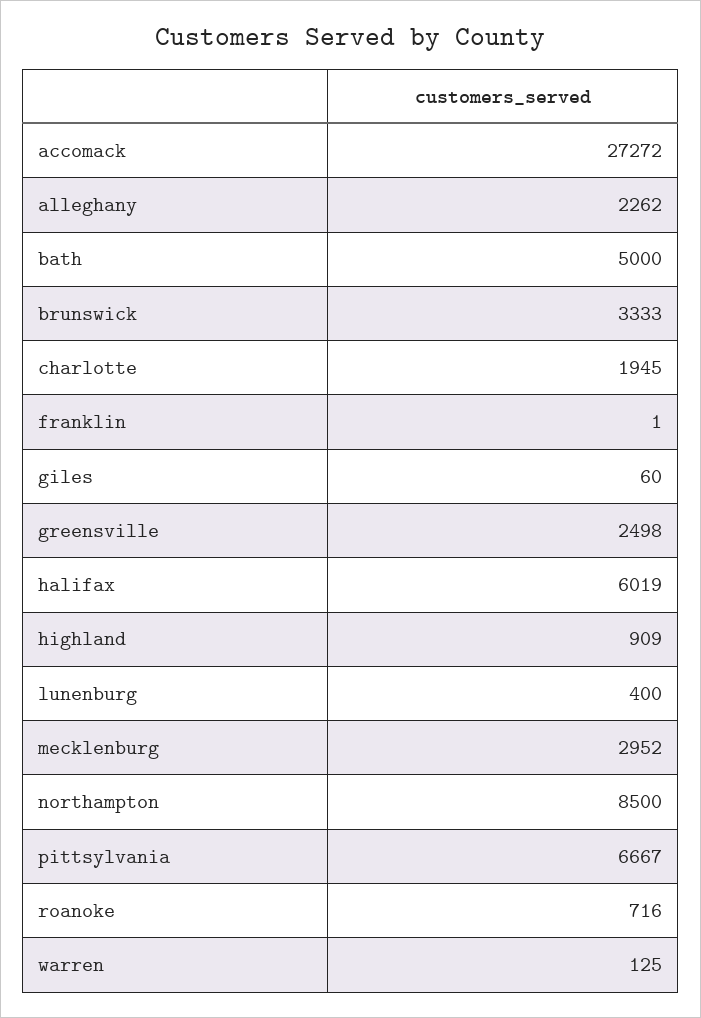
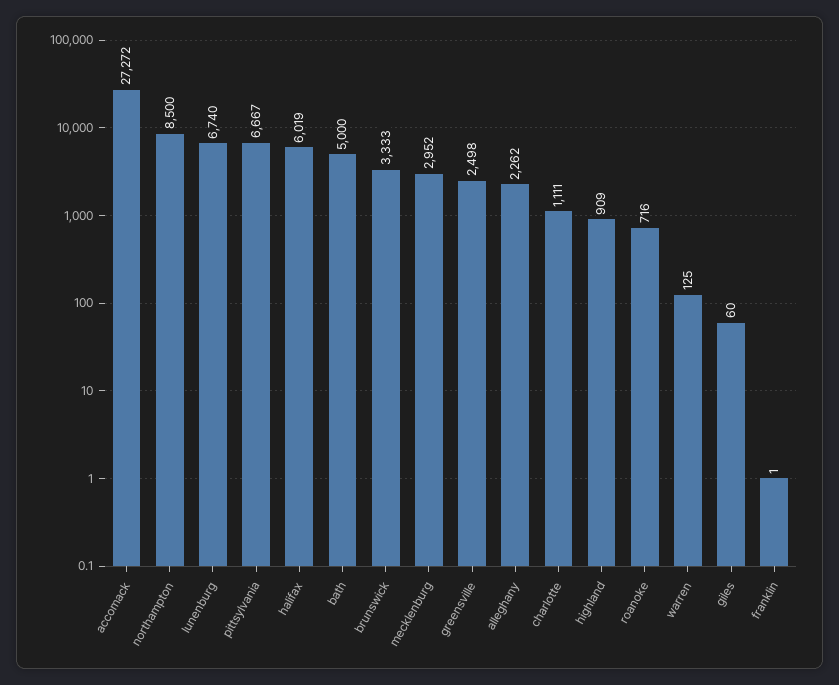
  {
    "accomack": 27272,
    "alleghany": 2262,
    "bath": 5000,
    "brunswick": 3333,
-   "charlotte": 1945,
+   "charlotte": 1111,
    "franklin": 1,
    "giles": 60,
    "greensville": 2498,
    "halifax": 6019,
    "highland": 909,
-   "lunenburg": 400,
+   "lunenburg": 6740,
    "mecklenburg": 2952,
    "northampton": 8500,
    "pittsylvania": 6667,
    "roanoke": 716,
    "warren": 125
  }

